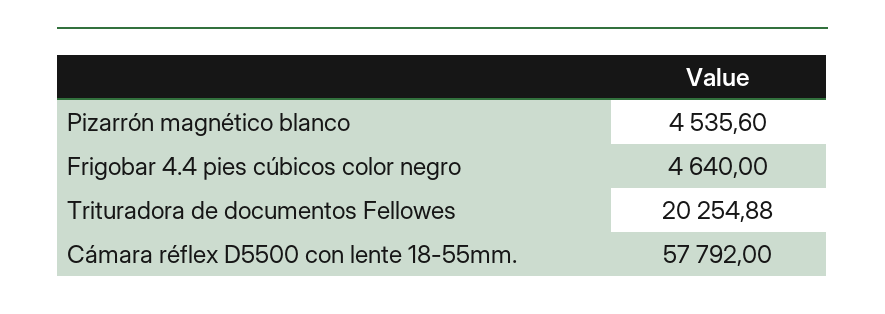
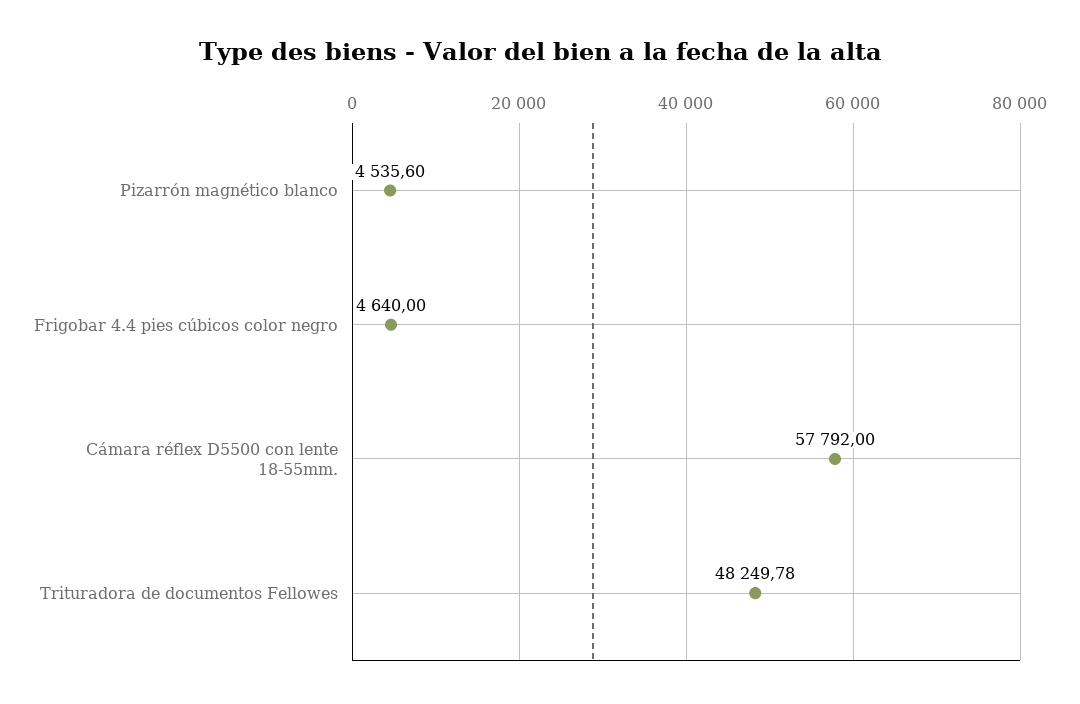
  {
    "Pizarrón magnético blanco": 4535.6,
    "Frigobar 4.4 pies cúbicos color negro": 4640,
-   "Trituradora de documentos Fellowes": 20254.88,
+   "Trituradora de documentos Fellowes": 48249.78,
    "Cámara réflex D5500 con lente 18-55mm.": 57792
  }

